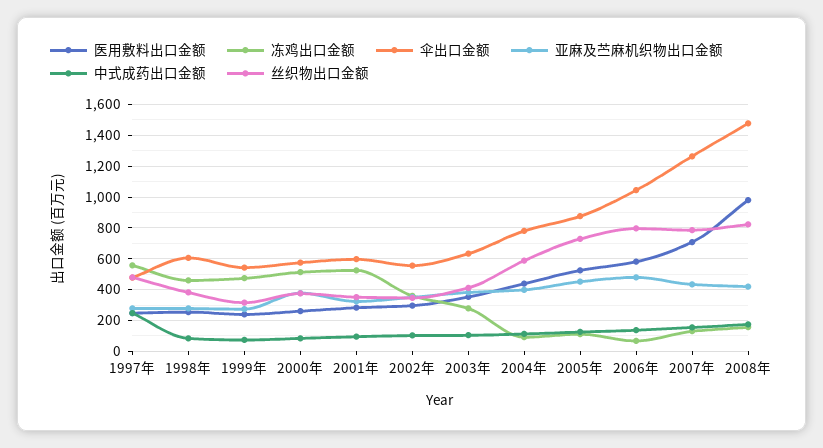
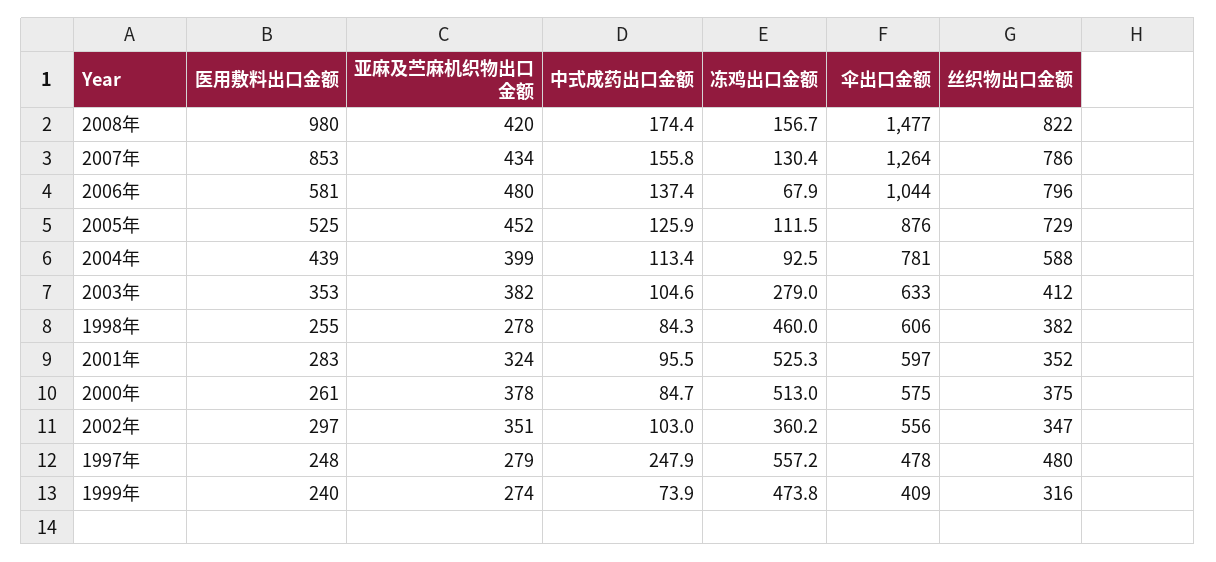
  {
    "医用敷料出口金额": {
      "1997年": 248,
      "1998年": 255,
      "1999年": 240,
      "2000年": 261,
      "2001年": 283,
      "2002年": 297,
      "2003年": 353,
      "2004年": 439,
      "2005年": 525,
      "2006年": 581,
-     "2007年": 700,
+     "2007年": 853,
      "2008年": 980
    },
    "冻鸡出口金额": {
      "1997年": 557.2,
      "1998年": 460,
      "1999年": 473.8,
      "2000年": 513,
      "2001年": 525.3,
      "2002年": 360.2,
      "2003年": 279,
      "2004年": 92.5,
      "2005年": 111.5,
      "2006年": 67.9,
      "2007年": 130.4,
      "2008年": 156.7
    },
    "伞出口金额": {
      "1997年": 478,
      "1998年": 606,
-     "1999年": 550,
+     "1999年": 409,
      "2000年": 575,
      "2001年": 597,
      "2002年": 556,
      "2003年": 633,
      "2004年": 781,
      "2005年": 876,
      "2006年": 1044,
      "2007年": 1264,
      "2008年": 1477
    },
    "亚麻及苎麻机织物出口金额": {
      "1997年": 279,
      "1998年": 278,
      "1999年": 274,
      "2000年": 378,
      "2001年": 324,
      "2002年": 351,
      "2003年": 382,
      "2004年": 399,
      "2005年": 452,
      "2006年": 480,
      "2007年": 434,
      "2008年": 420
    },
    "中式成药出口金额": {
      "1997年": 247.9,
      "1998年": 84.3,
      "1999年": 73.9,
      "2000年": 84.7,
      "2001年": 95.5,
      "2002年": 103,
      "2003年": 104.6,
      "2004年": 113.4,
      "2005年": 125.9,
      "2006年": 137.4,
      "2007年": 155.8,
      "2008年": 174.4
    },
    "丝织物出口金额": {
      "1997年": 480,
      "1998年": 382,
      "1999年": 316,
      "2000年": 375,
      "2001年": 352,
      "2002年": 347,
      "2003年": 412,
      "2004年": 588,
      "2005年": 729,
      "2006年": 796,
      "2007年": 786,
      "2008年": 822
    }
  }

